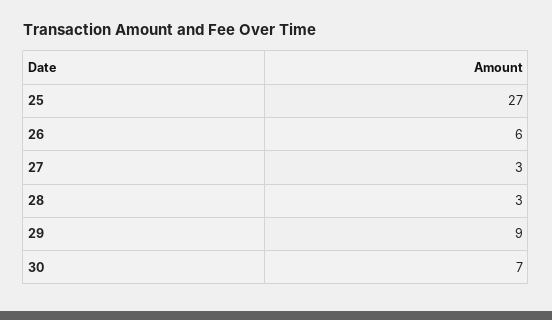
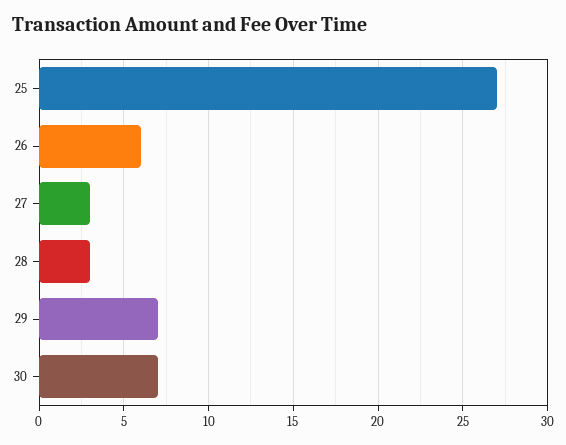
  {
    "25": 27,
    "26": 6,
    "27": 3,
    "28": 3,
-   "29": 9,
+   "29": 7,
    "30": 7
  }

